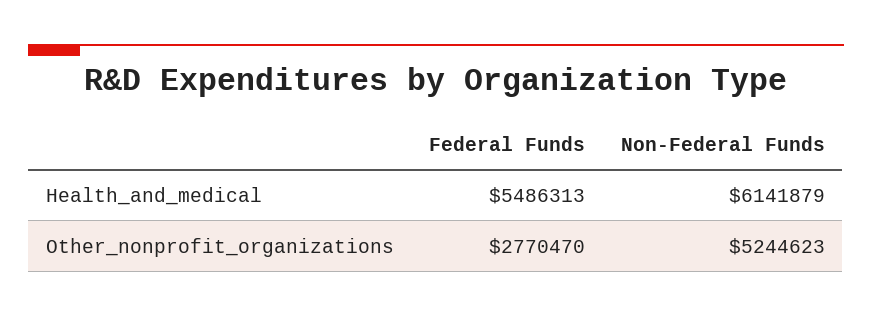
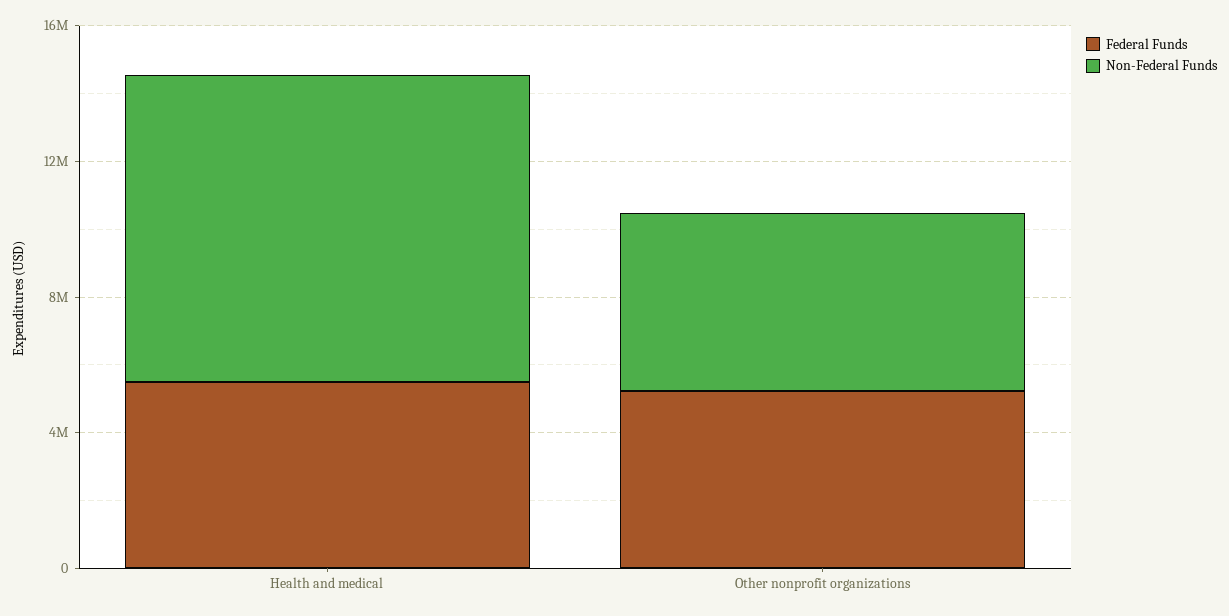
  {
    "Federal Funds": {
      "Health_and_medical": 5486313,
-     "Other_nonprofit_organizations": 2770470
+     "Other_nonprofit_organizations": 5000000
    },
    "Non-Federal Funds": {
-     "Health_and_medical": 6141879,
+     "Health_and_medical": 9000000,
      "Other_nonprofit_organizations": 5244623
    }
  }

